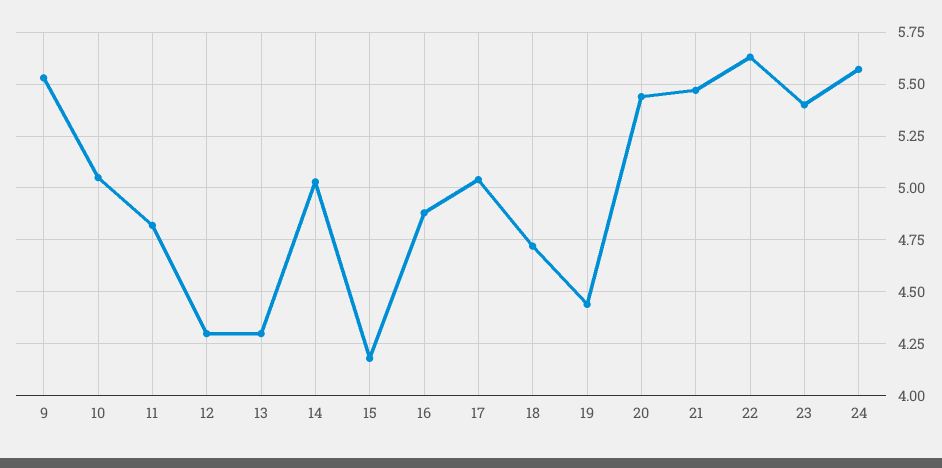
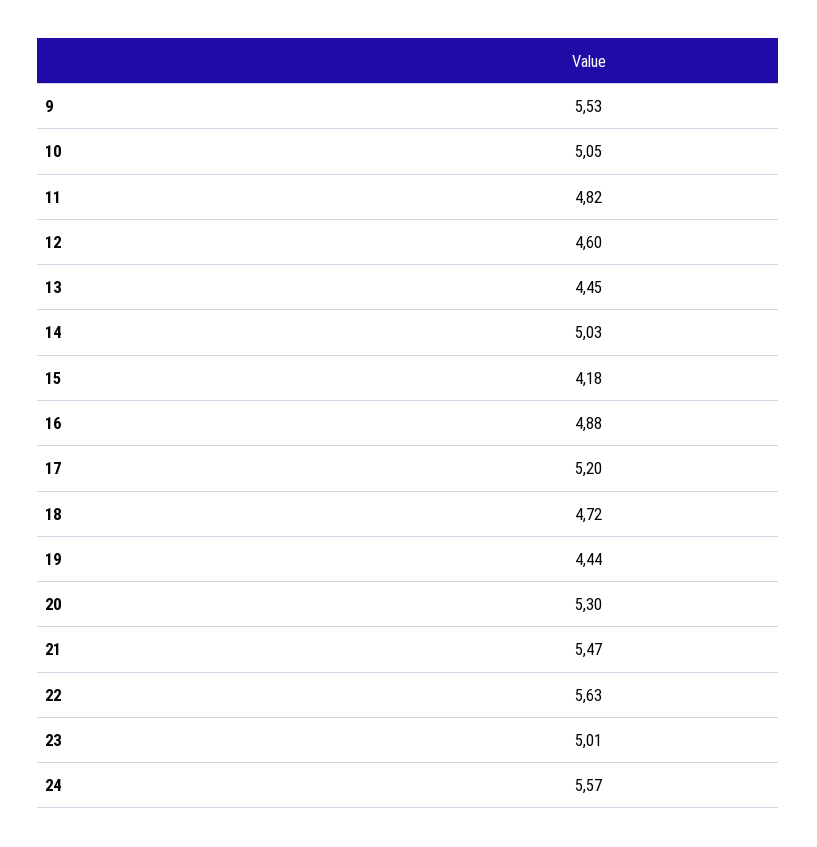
  {
    "9": 5.53,
    "10": 5.05,
    "11": 4.82,
-   "12": 4.3,
+   "12": 4.6,
-   "13": 4.3,
+   "13": 4.45,
    "14": 5.03,
    "15": 4.18,
    "16": 4.88,
-   "17": 5.05,
+   "17": 5.2,
    "18": 4.72,
    "19": 4.44,
-   "20": 5.45,
+   "20": 5.3,
    "21": 5.47,
    "22": 5.63,
-   "23": 5.4,
+   "23": 5.01,
    "24": 5.57
  }

